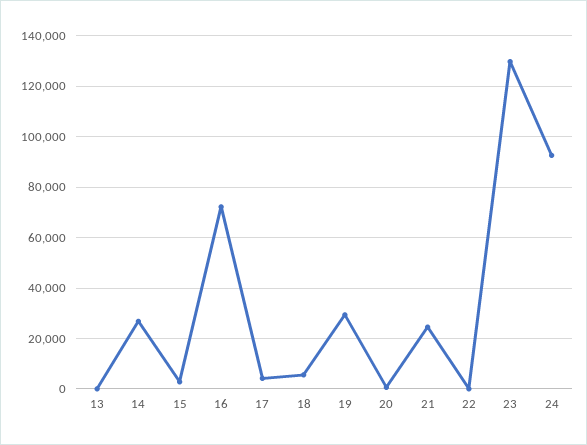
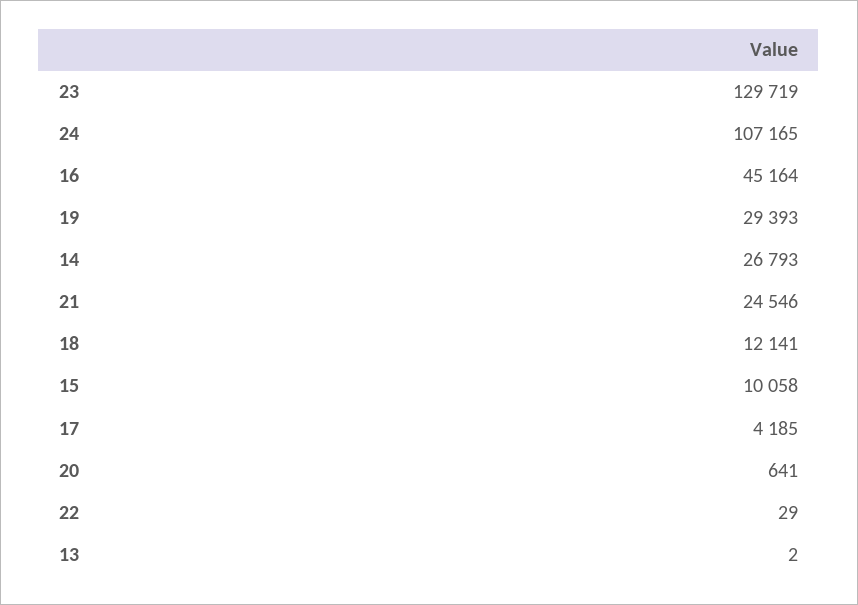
  {
    "13": 2,
    "14": 26793,
-   "15": 2500,
+   "15": 10058,
-   "16": 72500,
+   "16": 45164,
    "17": 4185,
-   "18": 5000,
+   "18": 12141,
    "19": 29393,
    "20": 641,
    "21": 24546,
    "22": 29,
    "23": 129719,
-   "24": 92500
+   "24": 107165
  }

